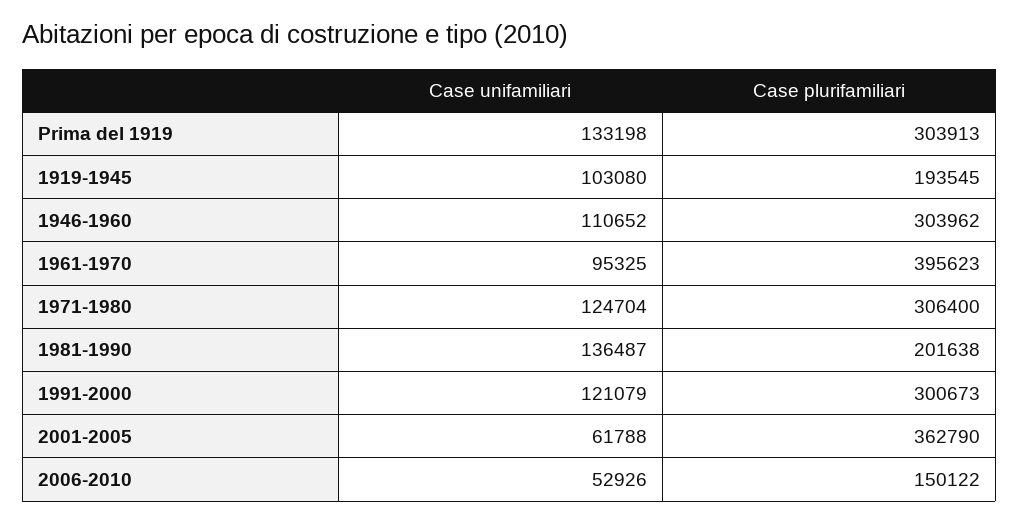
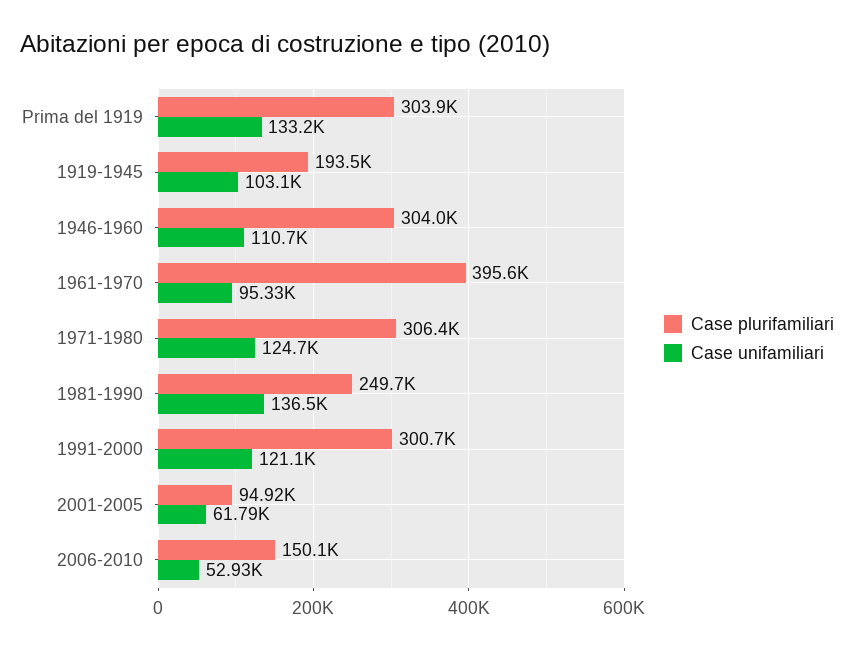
  {
    "Case unifamiliari": {
      "Prima del 1919": 133198,
      "1919-1945": 103080,
      "1946-1960": 110652,
      "1961-1970": 95325,
      "1971-1980": 124704,
      "1981-1990": 136487,
      "1991-2000": 121079,
      "2001-2005": 61788,
      "2006-2010": 52926
    },
    "Case plurifamiliari": {
      "Prima del 1919": 303913,
      "1919-1945": 193545,
      "1946-1960": 303962,
      "1961-1970": 395623,
      "1971-1980": 306400,
-     "1981-1990": 201638,
+     "1981-1990": 249700,
      "1991-2000": 300673,
-     "2001-2005": 362790,
+     "2001-2005": 94920,
      "2006-2010": 150122
    }
  }

